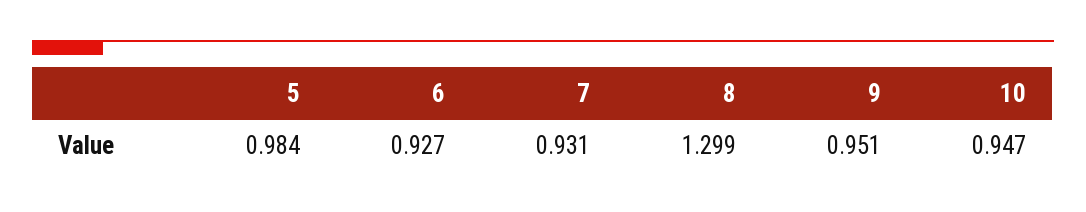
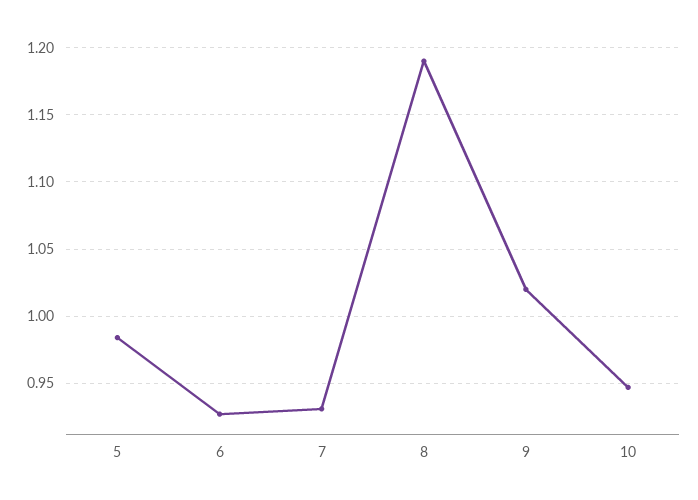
  {
    "5": 0.984,
    "6": 0.927,
    "7": 0.931,
-   "8": 1.299,
+   "8": 1.19,
-   "9": 0.951,
+   "9": 1.02,
    "10": 0.947
  }

